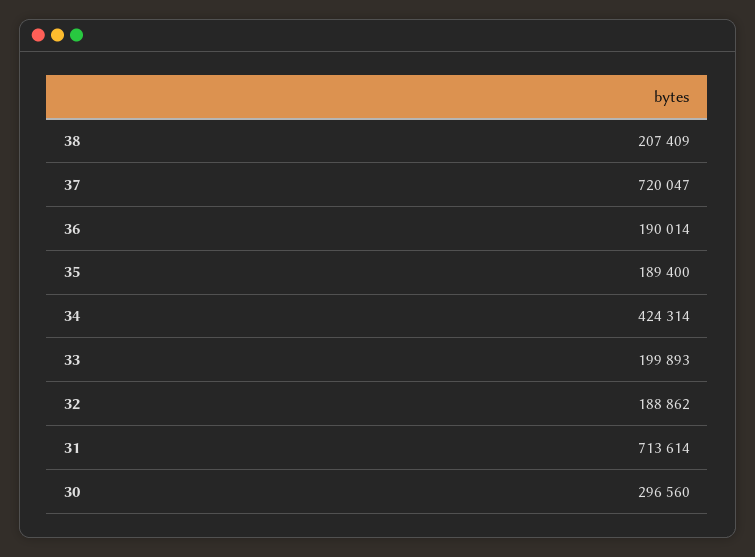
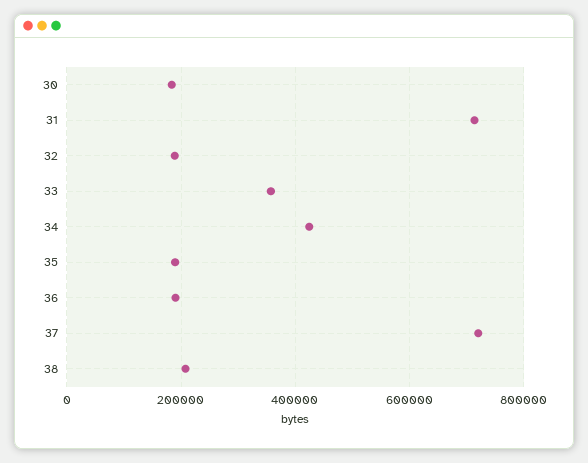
  {
    "38": 207409,
    "37": 720047,
    "36": 190014,
    "35": 189400,
    "34": 424314,
-   "33": 199893,
+   "33": 360000,
    "32": 188862,
    "31": 713614,
-   "30": 296560
+   "30": 180000
  }

